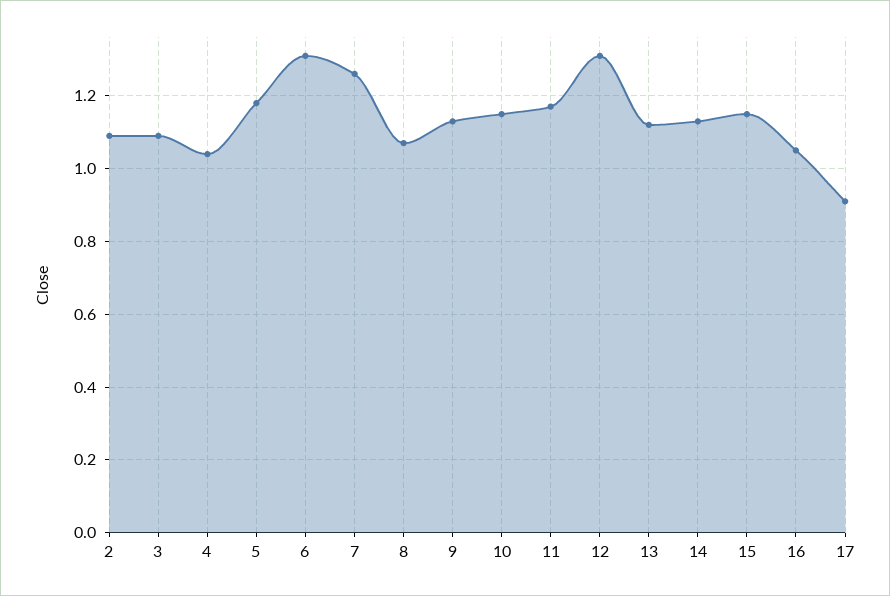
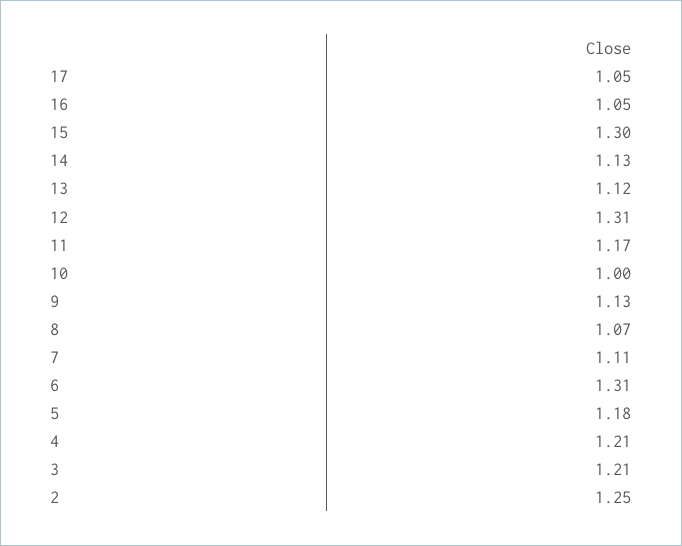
  {
-   "2": 1.1,
+   "2": 1.25,
-   "3": 1.1,
+   "3": 1.21,
-   "4": 1.05,
+   "4": 1.21,
    "5": 1.18,
    "6": 1.31,
-   "7": 1.25,
+   "7": 1.11,
    "8": 1.07,
    "9": 1.13,
-   "10": 1.15,
+   "10": 1,
    "11": 1.17,
    "12": 1.31,
    "13": 1.12,
    "14": 1.13,
-   "15": 1.15,
+   "15": 1.3,
    "16": 1.05,
-   "17": 0.9
+   "17": 1.05
  }

